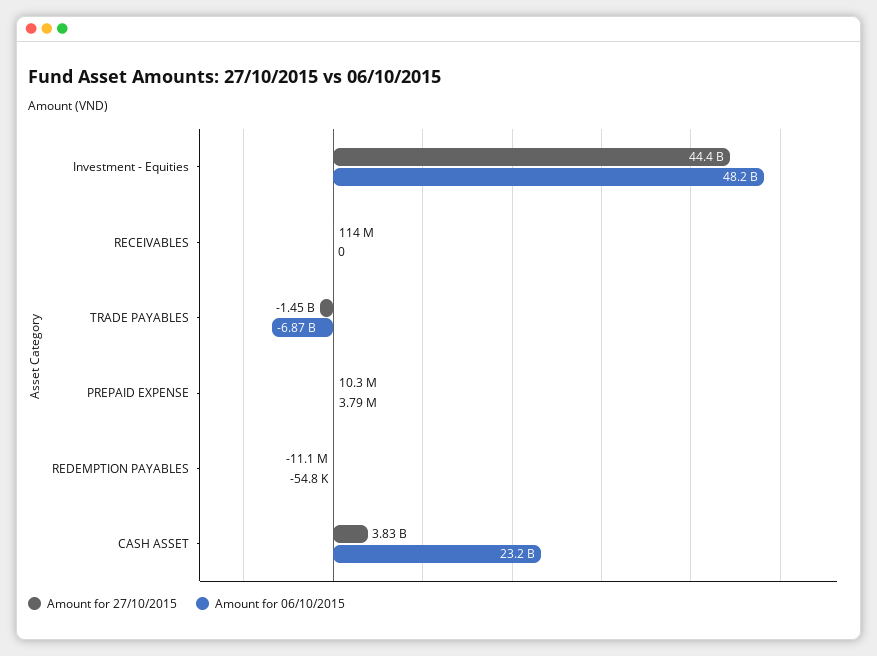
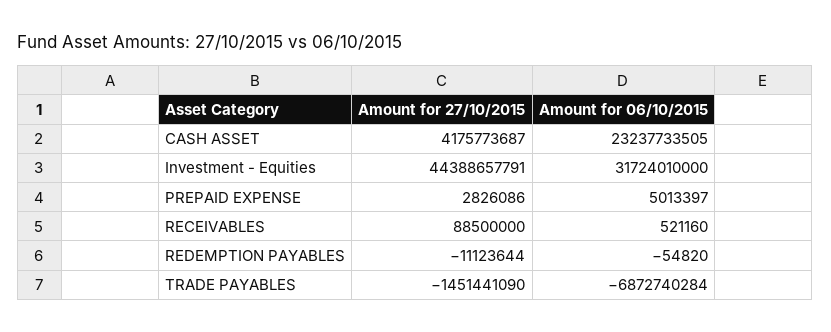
  {
    "Amount for 27/10/2015": {
      "Investment - Equities": 44388657791,
-     "RECEIVABLES": 114000000,
+     "RECEIVABLES": 88500000,
      "TRADE PAYABLES": -1451441090,
-     "PREPAID EXPENSE": 10300000,
+     "PREPAID EXPENSE": 2826086,
      "REDEMPTION PAYABLES": -11123644,
-     "CASH ASSET": 3830000000
+     "CASH ASSET": 4175773687
    },
    "Amount for 06/10/2015": {
-     "Investment - Equities": 48200000000,
+     "Investment - Equities": 31724010000,
-     "RECEIVABLES": 0,
+     "RECEIVABLES": 521160,
      "TRADE PAYABLES": -6872740284,
-     "PREPAID EXPENSE": 3790000,
+     "PREPAID EXPENSE": 5013397,
      "REDEMPTION PAYABLES": -54820,
      "CASH ASSET": 23237733505
    }
  }

